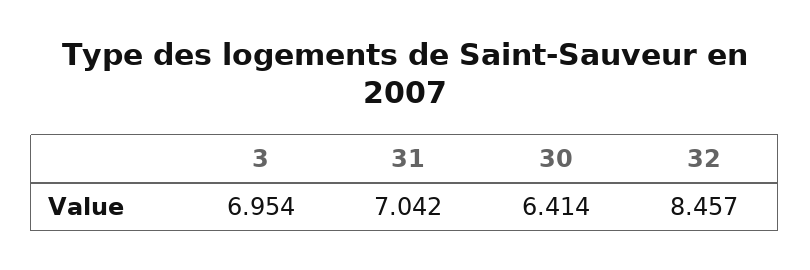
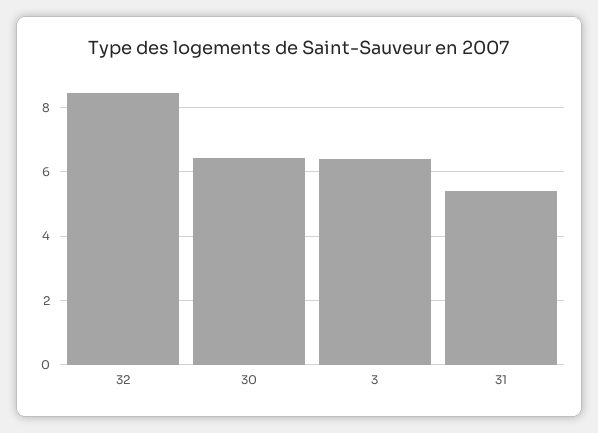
  {
-   "3": 6.954,
+   "3": 6.4,
-   "31": 7.042,
+   "31": 5.4,
    "30": 6.414,
    "32": 8.457
  }

